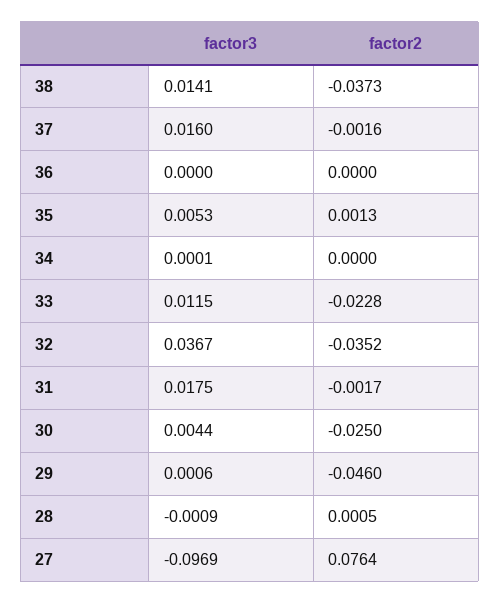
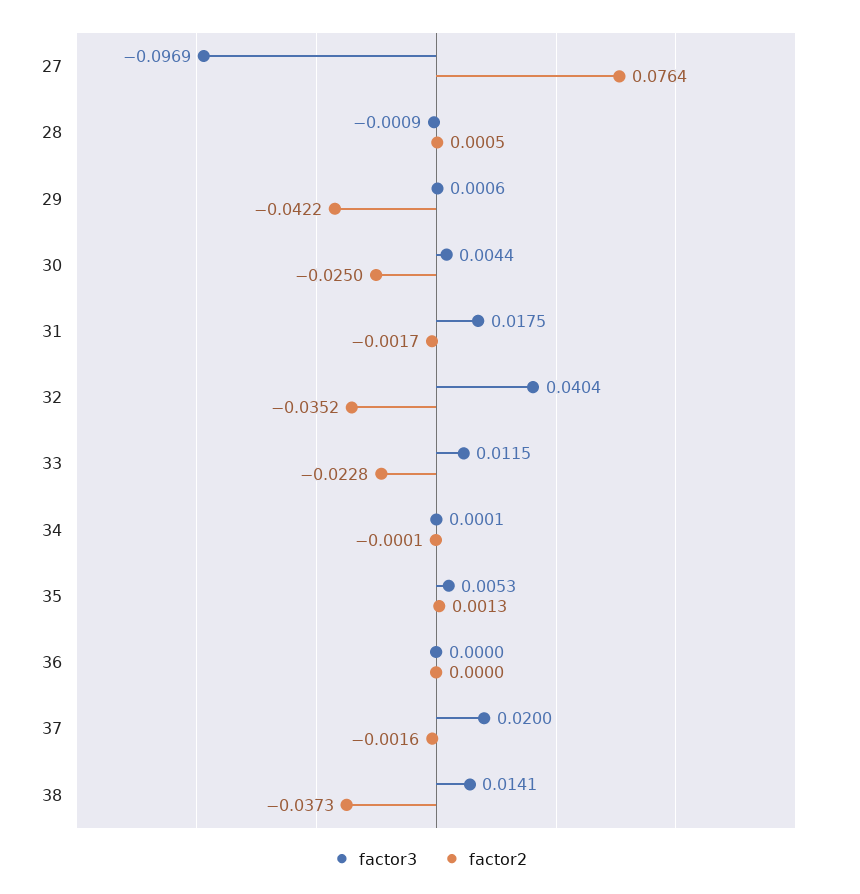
  {
    "factor3": {
      "38": 0.0141,
-     "37": 0.016,
+     "37": 0.02,
      "36": 0,
      "35": 0.0053,
      "34": 0.0001,
      "33": 0.0115,
-     "32": 0.0367,
+     "32": 0.0404,
      "31": 0.0175,
      "30": 0.0044,
      "29": 0.0006,
      "28": -0.0009,
      "27": -0.0969
    },
    "factor2": {
      "38": -0.0373,
      "37": -0.0016,
      "36": 0,
      "35": 0.0013,
-     "34": 0,
+     "34": -0.0001,
      "33": -0.0228,
      "32": -0.0352,
      "31": -0.0017,
      "30": -0.025,
-     "29": -0.046,
+     "29": -0.0422,
      "28": 0.0005,
      "27": 0.0764
    }
  }

